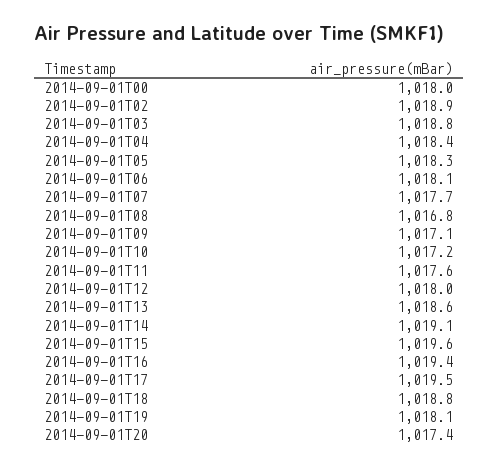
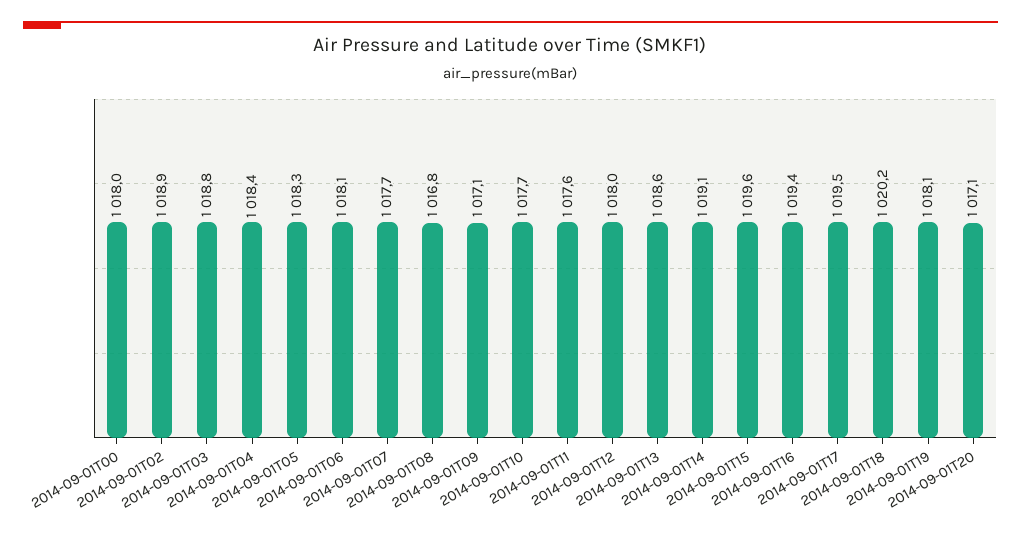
  {
    "2014-09-01T00": 1018,
    "2014-09-01T02": 1018.9,
    "2014-09-01T03": 1018.8,
    "2014-09-01T04": 1018.4,
    "2014-09-01T05": 1018.3,
    "2014-09-01T06": 1018.1,
    "2014-09-01T07": 1017.7,
    "2014-09-01T08": 1016.8,
    "2014-09-01T09": 1017.1,
-   "2014-09-01T10": 1017.2,
+   "2014-09-01T10": 1017.7,
    "2014-09-01T11": 1017.6,
    "2014-09-01T12": 1018,
    "2014-09-01T13": 1018.6,
    "2014-09-01T14": 1019.1,
    "2014-09-01T15": 1019.6,
    "2014-09-01T16": 1019.4,
    "2014-09-01T17": 1019.5,
-   "2014-09-01T18": 1018.8,
+   "2014-09-01T18": 1020.2,
    "2014-09-01T19": 1018.1,
-   "2014-09-01T20": 1017.4
+   "2014-09-01T20": 1017.1
  }

